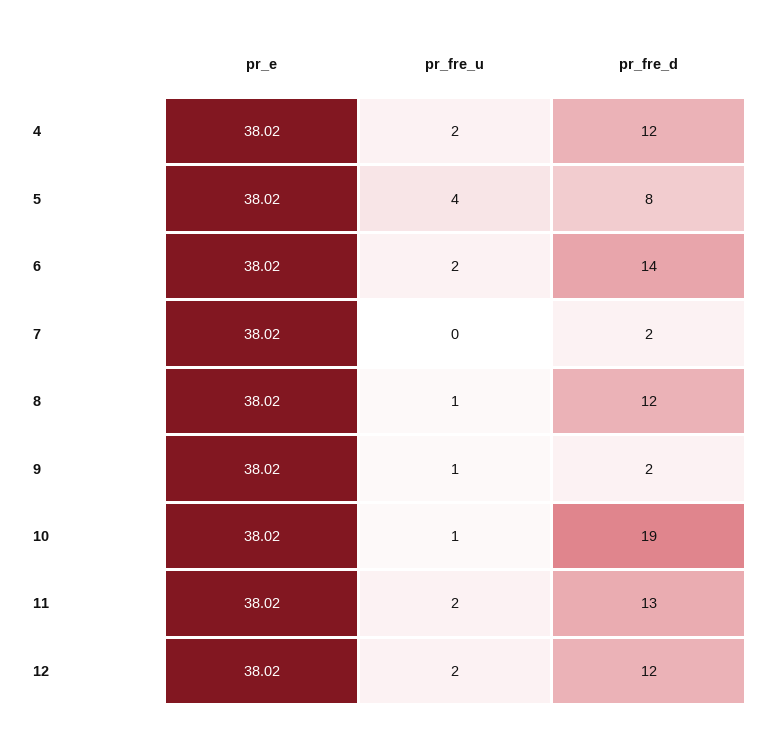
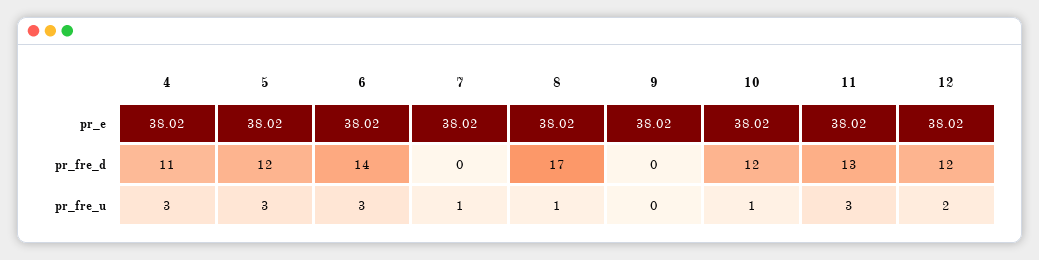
  {
    "pr_e": {
      "4": 38.02,
      "5": 38.02,
      "6": 38.02,
      "7": 38.02,
      "8": 38.02,
      "9": 38.02,
      "10": 38.02,
      "11": 38.02,
      "12": 38.02
    },
    "pr_fre_u": {
-     "4": 2,
+     "4": 3,
-     "5": 4,
+     "5": 3,
-     "6": 2,
+     "6": 3,
-     "7": 0,
+     "7": 1,
      "8": 1,
-     "9": 1,
+     "9": 0,
      "10": 1,
-     "11": 2,
+     "11": 3,
      "12": 2
    },
    "pr_fre_d": {
-     "4": 12,
+     "4": 11,
-     "5": 8,
+     "5": 12,
      "6": 14,
-     "7": 2,
+     "7": 0,
-     "8": 12,
+     "8": 17,
-     "9": 2,
+     "9": 0,
-     "10": 19,
+     "10": 12,
      "11": 13,
      "12": 12
    }
  }

